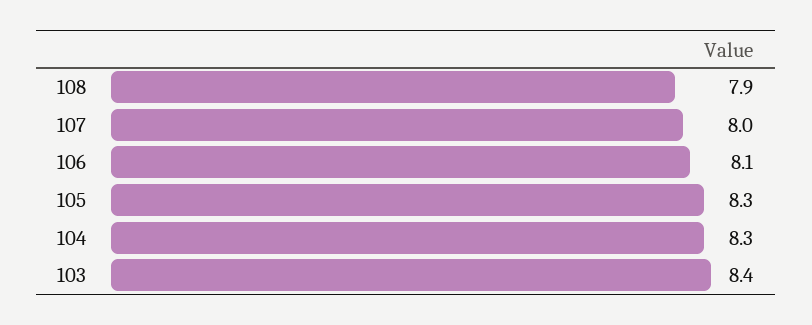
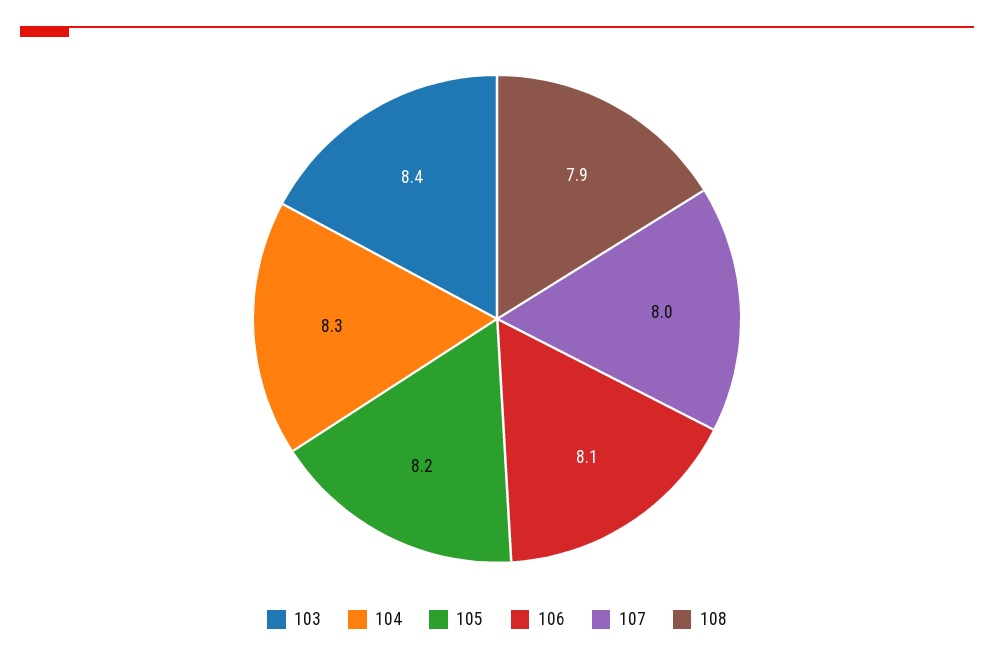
  {
    "108": 7.9,
    "107": 8,
    "106": 8.1,
-   "105": 8.3,
+   "105": 8.2,
    "104": 8.3,
    "103": 8.4
  }

